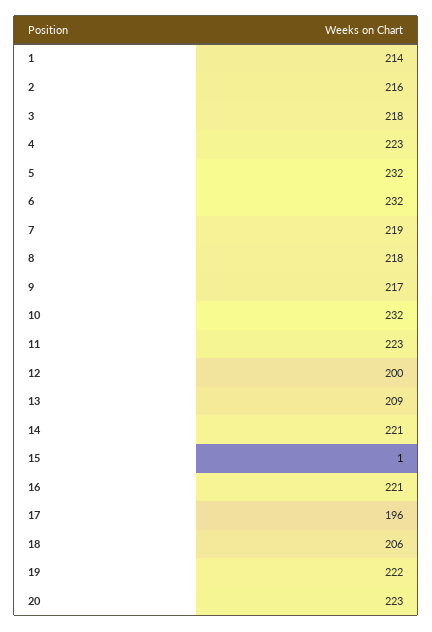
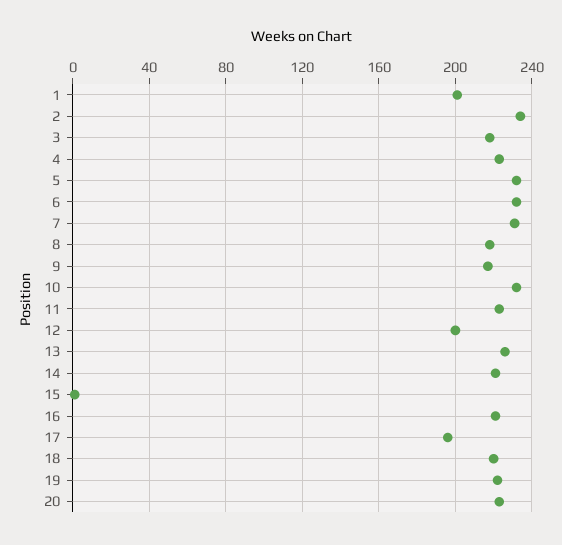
  {
-   "1": 214,
+   "1": 200,
-   "2": 216,
+   "2": 235,
    "3": 218,
    "4": 223,
    "5": 232,
    "6": 232,
-   "7": 219,
+   "7": 230,
    "8": 218,
    "9": 217,
    "10": 232,
    "11": 223,
    "12": 200,
-   "13": 209,
+   "13": 225,
    "14": 221,
    "15": 1,
    "16": 221,
    "17": 196,
-   "18": 206,
+   "18": 220,
    "19": 222,
    "20": 223
  }

